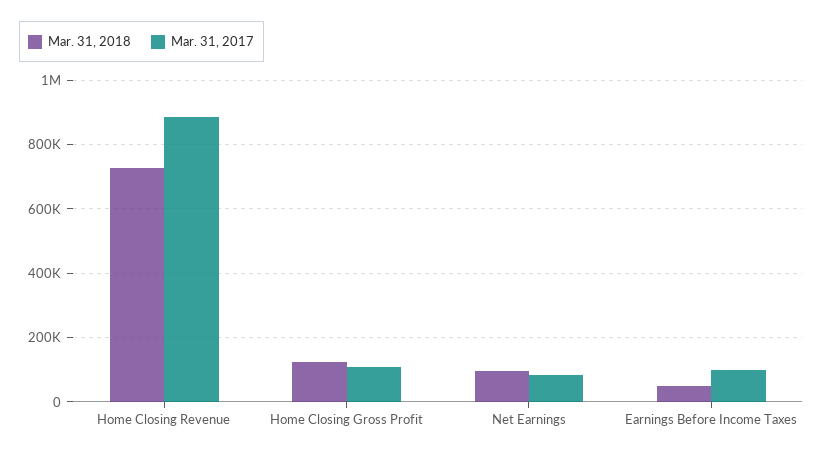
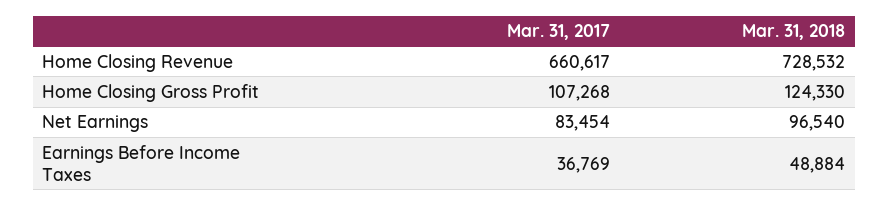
  {
    "Mar. 31, 2018": {
      "Home Closing Revenue": 728532,
      "Home Closing Gross Profit": 124330,
      "Net Earnings": 96540,
      "Earnings Before Income Taxes": 48884
    },
    "Mar. 31, 2017": {
-     "Home Closing Revenue": 880000,
+     "Home Closing Revenue": 660617,
      "Home Closing Gross Profit": 107268,
      "Net Earnings": 83454,
-     "Earnings Before Income Taxes": 100000
+     "Earnings Before Income Taxes": 36769
    }
  }

